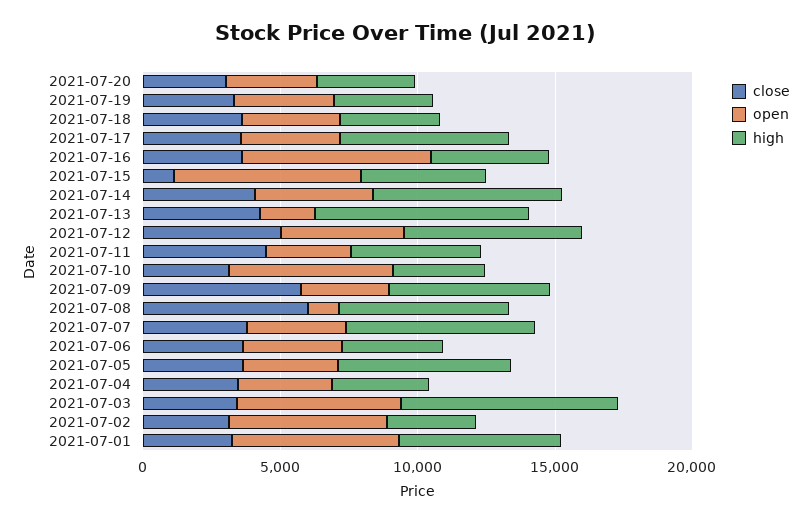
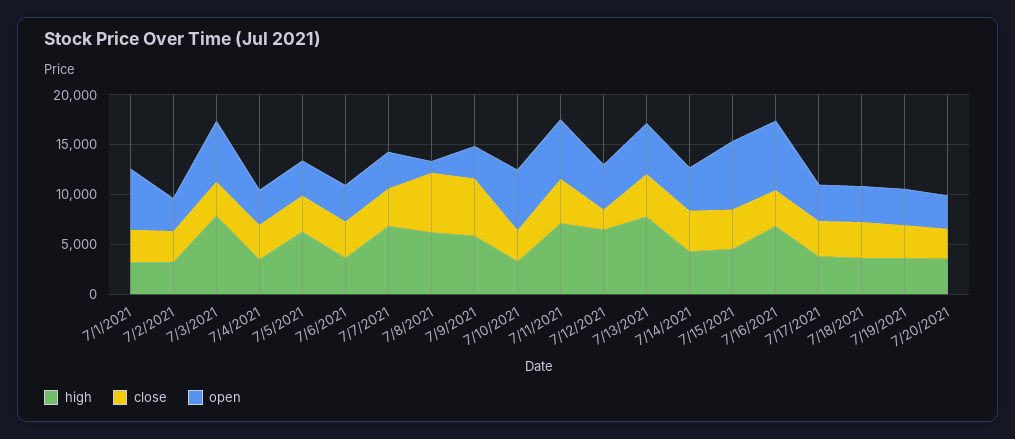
  {
    "close": {
      "2021-07-20": 3000,
      "2021-07-19": 3000,
      "2021-07-18": 4000,
      "2021-07-17": 4000,
      "2021-07-16": 4000,
-     "2021-07-15": 1000,
+     "2021-07-15": 4000,
      "2021-07-14": 4000,
      "2021-07-13": 4000,
-     "2021-07-12": 5000,
+     "2021-07-12": 2000,
      "2021-07-11": 4000,
      "2021-07-10": 3000,
      "2021-07-09": 6000,
      "2021-07-08": 6000,
      "2021-07-07": 4000,
      "2021-07-06": 4000,
      "2021-07-05": 4000,
      "2021-07-04": 3000,
      "2021-07-03": 3000,
      "2021-07-02": 3000,
      "2021-07-01": 3000
    },
    "open": {
      "2021-07-20": 3000,
      "2021-07-19": 4000,
      "2021-07-18": 4000,
      "2021-07-17": 4000,
      "2021-07-16": 7000,
      "2021-07-15": 7000,
      "2021-07-14": 4000,
-     "2021-07-13": 2000,
+     "2021-07-13": 5000,
      "2021-07-12": 4000,
-     "2021-07-11": 3000,
+     "2021-07-11": 6000,
      "2021-07-10": 6000,
      "2021-07-09": 3000,
      "2021-07-08": 1000,
      "2021-07-07": 4000,
      "2021-07-06": 4000,
      "2021-07-05": 3000,
      "2021-07-04": 3000,
      "2021-07-03": 6000,
-     "2021-07-02": 6000,
+     "2021-07-02": 3000,
      "2021-07-01": 6000
    },
    "high": {
      "2021-07-20": 4000,
      "2021-07-19": 4000,
      "2021-07-18": 4000,
-     "2021-07-17": 6000,
+     "2021-07-17": 4000,
-     "2021-07-16": 4000,
+     "2021-07-16": 7000,
      "2021-07-15": 5000,
-     "2021-07-14": 7000,
+     "2021-07-14": 4000,
      "2021-07-13": 8000,
      "2021-07-12": 6000,
-     "2021-07-11": 5000,
+     "2021-07-11": 7000,
      "2021-07-10": 3000,
      "2021-07-09": 6000,
      "2021-07-08": 6000,
      "2021-07-07": 7000,
      "2021-07-06": 4000,
      "2021-07-05": 6000,
      "2021-07-04": 4000,
      "2021-07-03": 8000,
      "2021-07-02": 3000,
-     "2021-07-01": 6000
+     "2021-07-01": 3000
    }
  }

